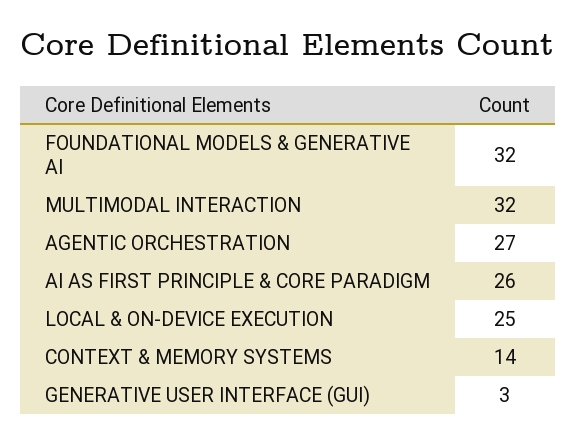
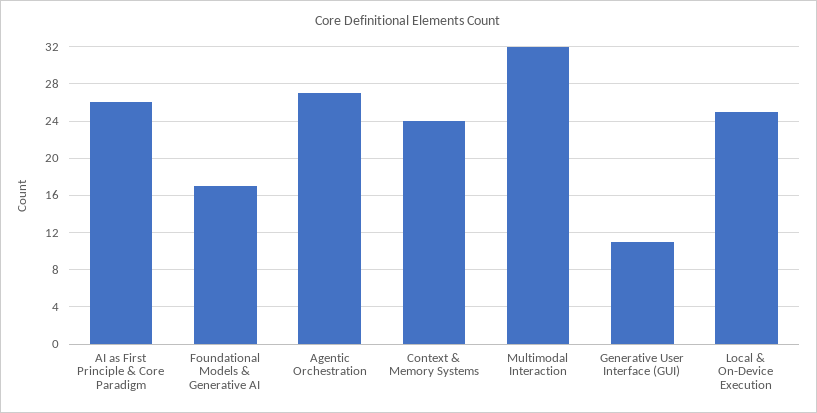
  {
-   "FOUNDATIONAL MODELS & GENERATIVE AI": 32,
+   "FOUNDATIONAL MODELS & GENERATIVE AI": 17,
    "MULTIMODAL INTERACTION": 32,
    "AGENTIC ORCHESTRATION": 27,
    "AI AS FIRST PRINCIPLE & CORE PARADIGM": 26,
    "LOCAL & ON-DEVICE EXECUTION": 25,
-   "CONTEXT & MEMORY SYSTEMS": 14,
+   "CONTEXT & MEMORY SYSTEMS": 24,
-   "GENERATIVE USER INTERFACE (GUI)": 3
+   "GENERATIVE USER INTERFACE (GUI)": 11
  }

